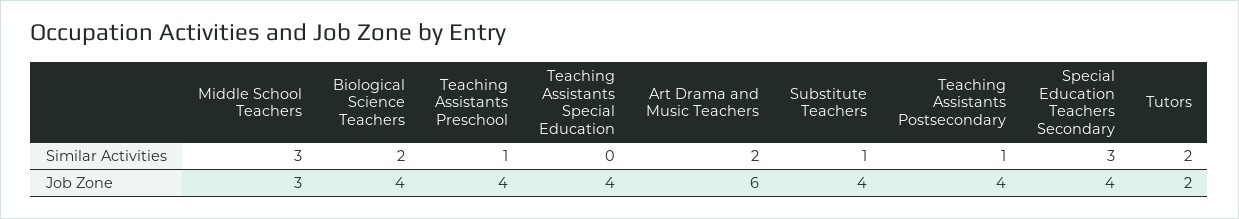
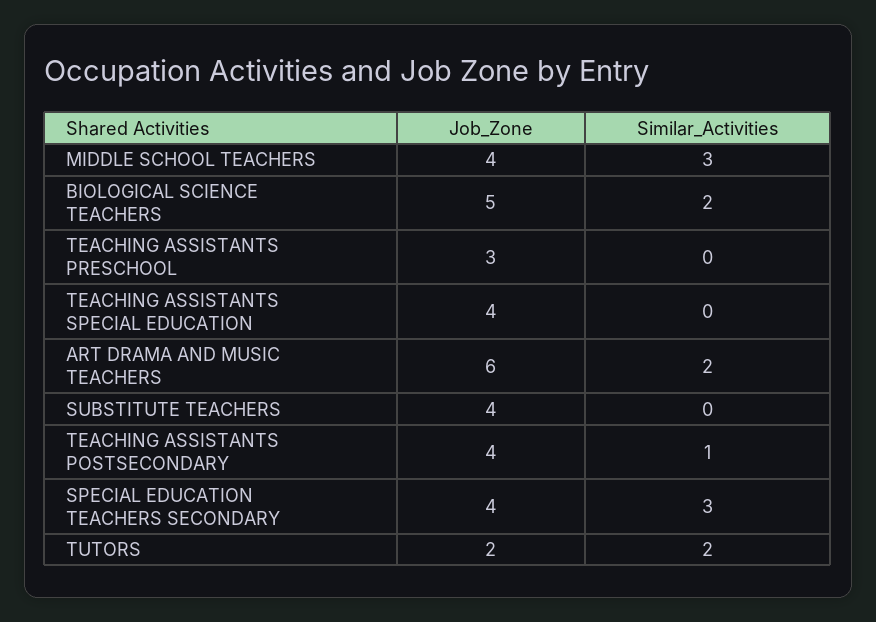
  {
    "Middle School Teachers": {
      "Similar Activities": 3,
-     "Job Zone": 3
+     "Job Zone": 4
    },
    "Biological Science Teachers": {
      "Similar Activities": 2,
-     "Job Zone": 4
+     "Job Zone": 5
    },
    "Teaching Assistants Preschool": {
-     "Similar Activities": 1,
+     "Similar Activities": 0,
-     "Job Zone": 4
+     "Job Zone": 3
    },
    "Teaching Assistants Special Education": {
      "Similar Activities": 0,
      "Job Zone": 4
    },
    "Art Drama and Music Teachers": {
      "Similar Activities": 2,
      "Job Zone": 6
    },
    "Substitute Teachers": {
-     "Similar Activities": 1,
+     "Similar Activities": 0,
      "Job Zone": 4
    },
    "Teaching Assistants Postsecondary": {
      "Similar Activities": 1,
      "Job Zone": 4
    },
    "Special Education Teachers Secondary": {
      "Similar Activities": 3,
      "Job Zone": 4
    },
    "Tutors": {
      "Similar Activities": 2,
      "Job Zone": 2
    }
  }

